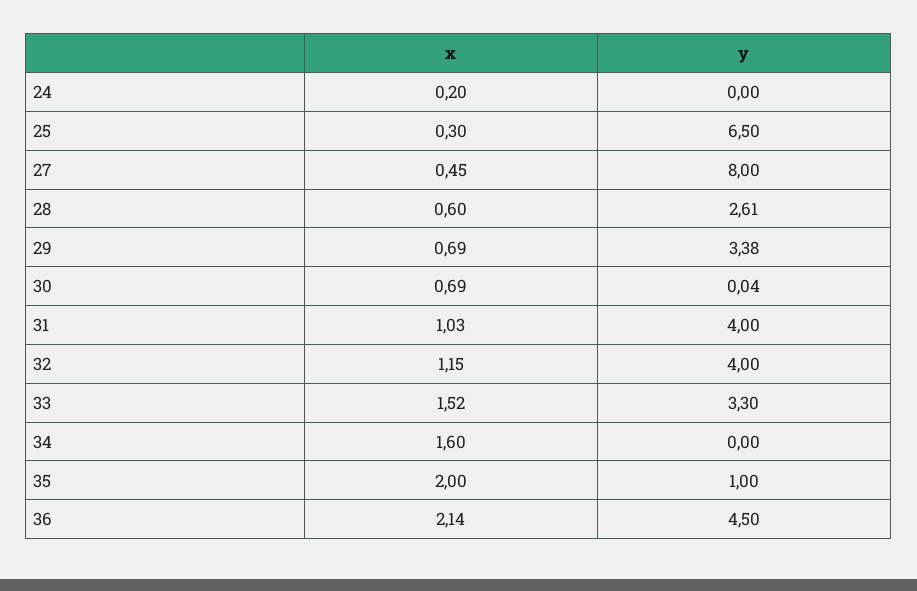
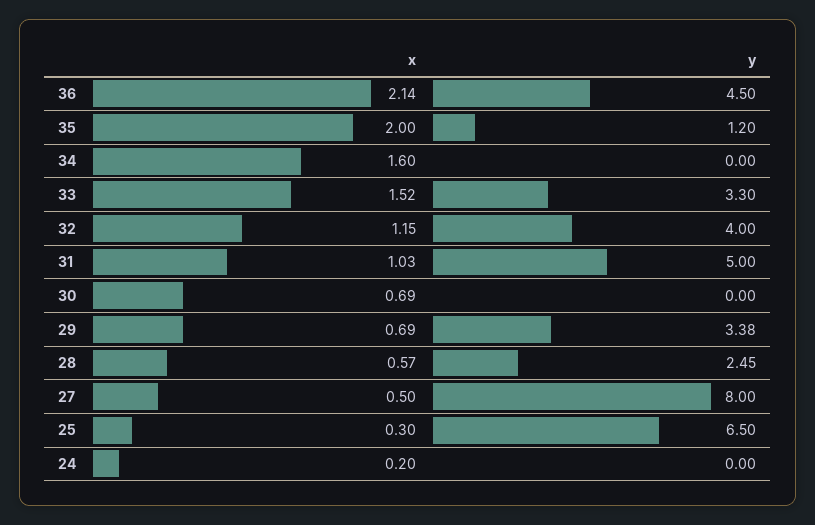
  {
    "x": {
      "24": 0.2,
      "25": 0.3,
-     "27": 0.45,
+     "27": 0.5,
-     "28": 0.6,
+     "28": 0.57,
      "29": 0.69,
      "30": 0.69,
      "31": 1.03,
      "32": 1.15,
      "33": 1.52,
      "34": 1.6,
      "35": 2,
      "36": 2.14
    },
    "y": {
      "24": 0,
      "25": 6.5,
      "27": 8,
-     "28": 2.61,
+     "28": 2.45,
      "29": 3.38,
-     "30": 0.04,
+     "30": 0,
-     "31": 4,
+     "31": 5,
      "32": 4,
      "33": 3.3,
      "34": 0,
-     "35": 1,
+     "35": 1.2,
      "36": 4.5
    }
  }

